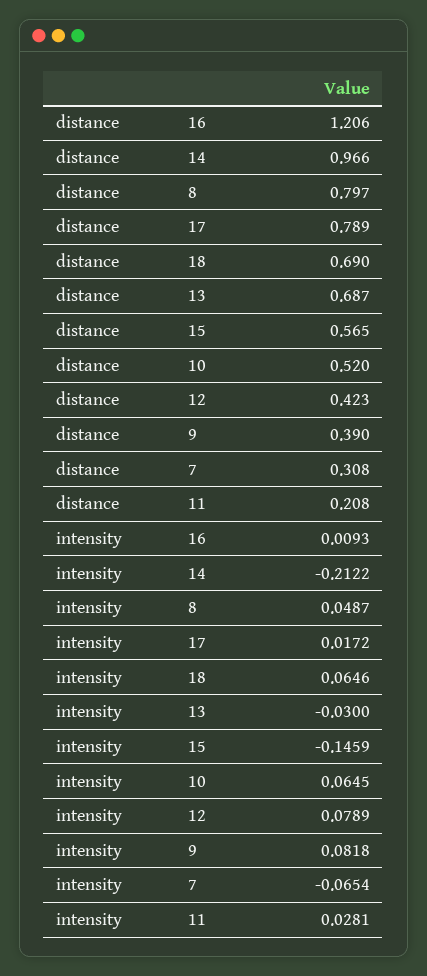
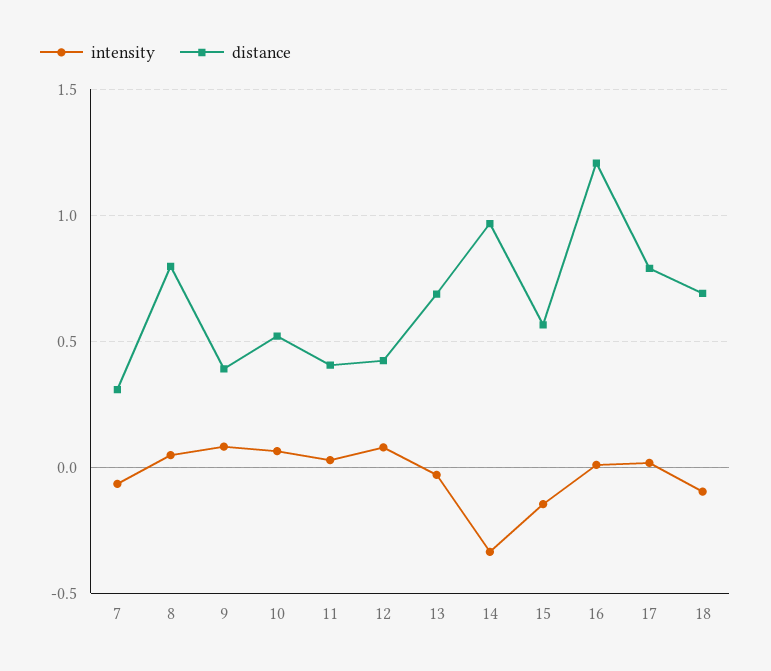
  {
    "distance": {
      "16": 1.206,
      "14": 0.966,
      "8": 0.797,
      "17": 0.789,
      "18": 0.69,
      "13": 0.687,
      "15": 0.565,
      "10": 0.52,
      "12": 0.423,
      "9": 0.39,
      "7": 0.308,
-     "11": 0.208
+     "11": 0.4
    },
    "intensity": {
      "16": 0.0093,
-     "14": -0.2122,
+     "14": -0.35,
      "8": 0.0487,
      "17": 0.0172,
-     "18": 0.0646,
+     "18": -0.1,
      "13": -0.03,
      "15": -0.1459,
      "10": 0.0645,
      "12": 0.0789,
      "9": 0.0818,
      "7": -0.0654,
      "11": 0.0281
    }
  }

